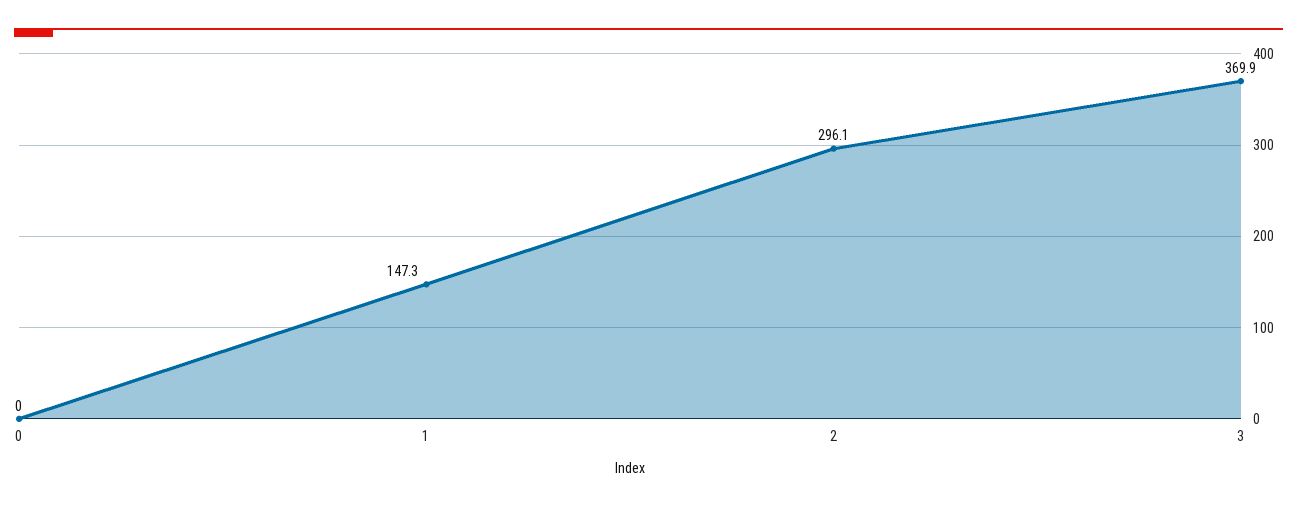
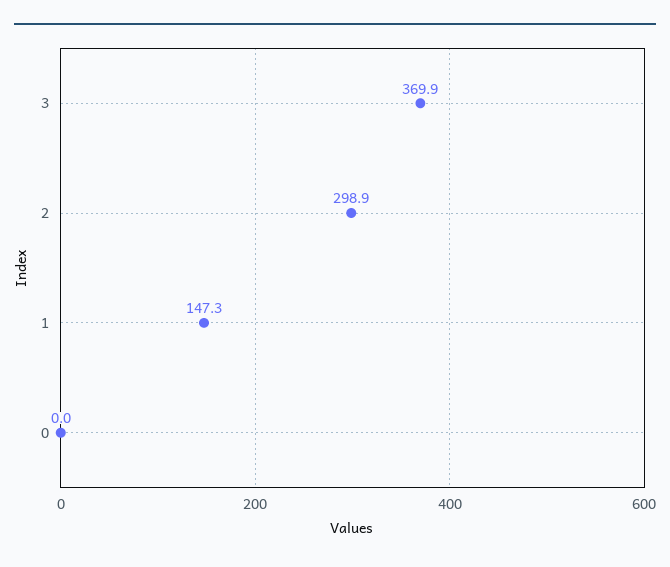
  {
    "0": 0,
    "1": 147.3,
-   "2": 296.1,
+   "2": 298.9,
    "3": 369.9
  }

